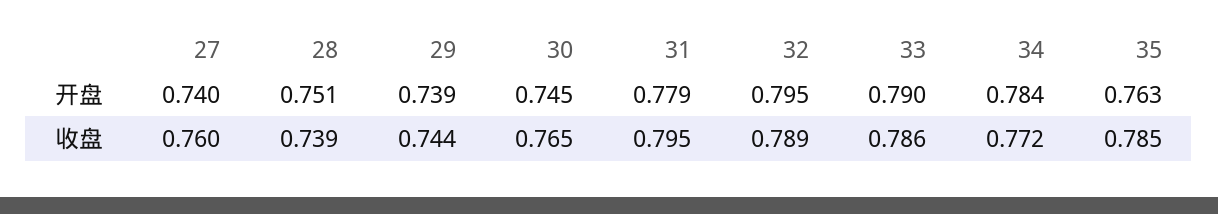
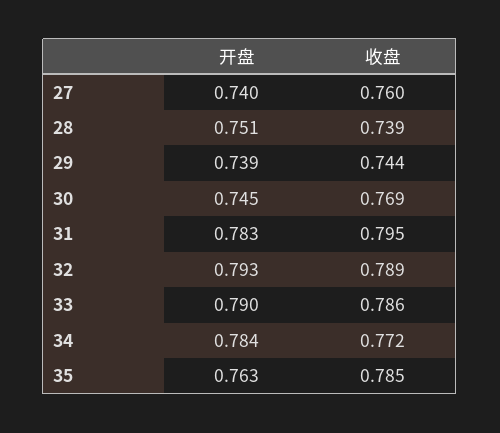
  {
    "27": {
      "开盘": 0.74,
      "收盘": 0.76
    },
    "28": {
      "开盘": 0.751,
      "收盘": 0.739
    },
    "29": {
      "开盘": 0.739,
      "收盘": 0.744
    },
    "30": {
      "开盘": 0.745,
-     "收盘": 0.765
+     "收盘": 0.769
    },
    "31": {
-     "开盘": 0.779,
+     "开盘": 0.783,
      "收盘": 0.795
    },
    "32": {
-     "开盘": 0.795,
+     "开盘": 0.793,
      "收盘": 0.789
    },
    "33": {
      "开盘": 0.79,
      "收盘": 0.786
    },
    "34": {
      "开盘": 0.784,
      "收盘": 0.772
    },
    "35": {
      "开盘": 0.763,
      "收盘": 0.785
    }
  }

